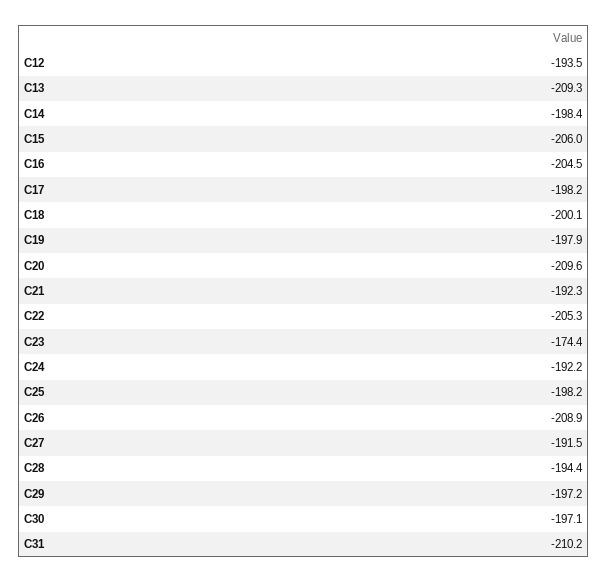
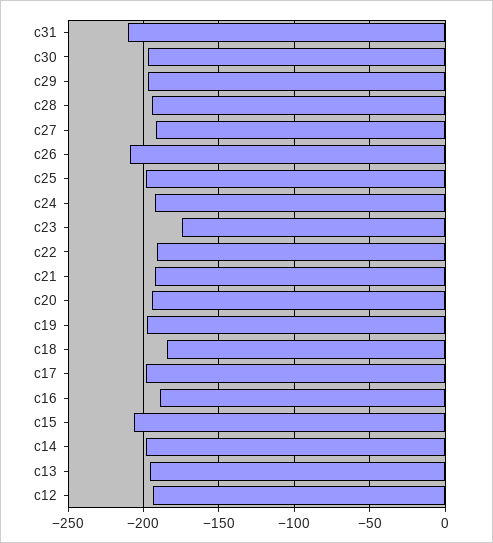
  {
    "C12": -193.5,
-   "C13": -209.3,
+   "C13": -195,
    "C14": -198.4,
    "C15": -206,
-   "C16": -204.5,
+   "C16": -190,
    "C17": -198.2,
-   "C18": -200.1,
+   "C18": -185,
    "C19": -197.9,
-   "C20": -209.6,
+   "C20": -195,
    "C21": -192.3,
-   "C22": -205.3,
+   "C22": -190,
    "C23": -174.4,
    "C24": -192.2,
    "C25": -198.2,
    "C26": -208.9,
    "C27": -191.5,
    "C28": -194.4,
    "C29": -197.2,
    "C30": -197.1,
    "C31": -210.2
  }

